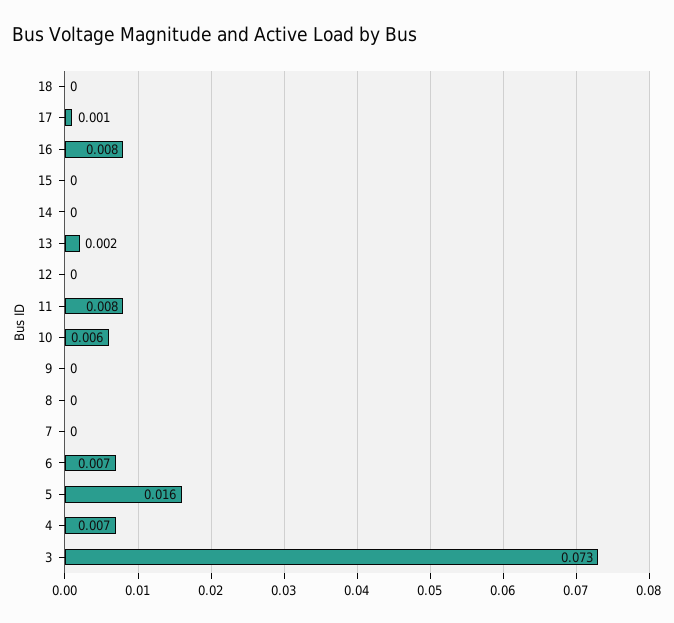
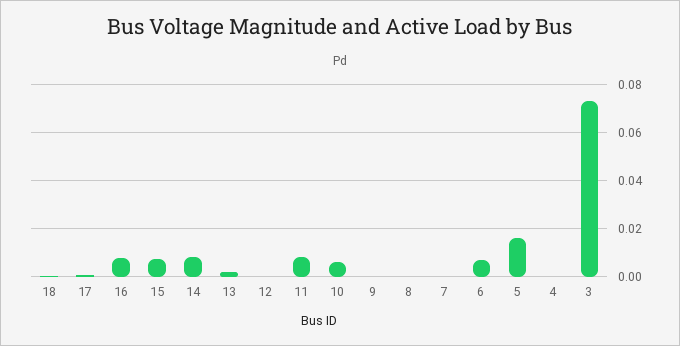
  {
    "18": 0,
    "17": 0.001,
    "16": 0.008,
-   "15": 0,
+   "15": 0.0075,
-   "14": 0,
+   "14": 0.0075,
    "13": 0.002,
    "12": 0,
    "11": 0.008,
    "10": 0.006,
    "9": 0,
    "8": 0,
    "7": 0,
    "6": 0.007,
    "5": 0.016,
-   "4": 0.007,
+   "4": 0,
    "3": 0.073
  }

